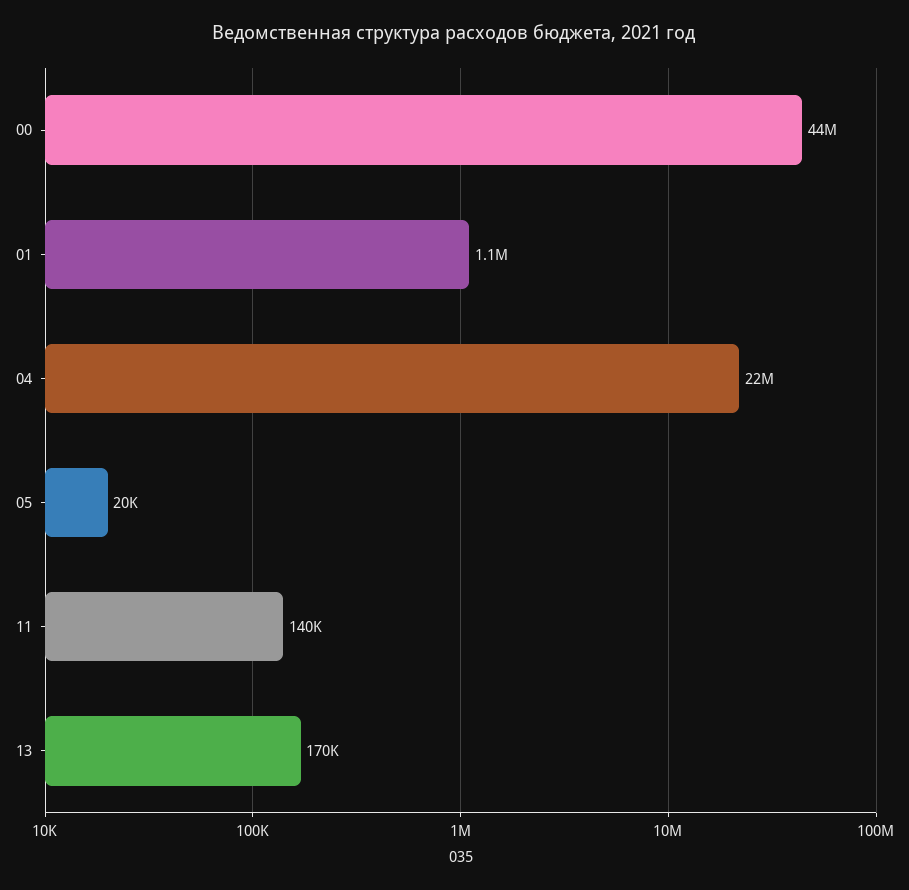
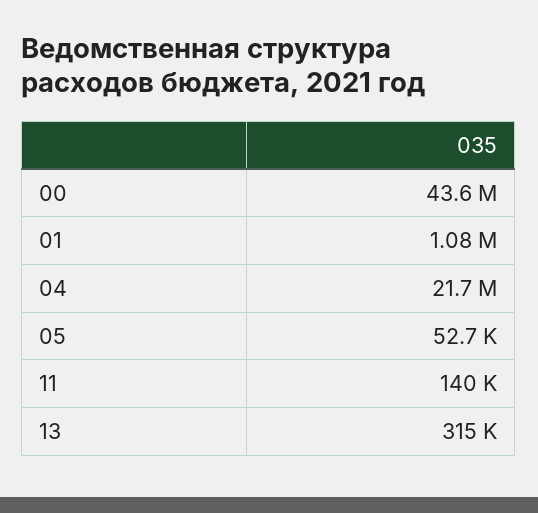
  {
    "00": 43600000,
    "01": 1080000,
    "04": 21700000,
-   "05": 20000,
+   "05": 52700,
    "11": 140000,
-   "13": 170000
+   "13": 315000
  }

